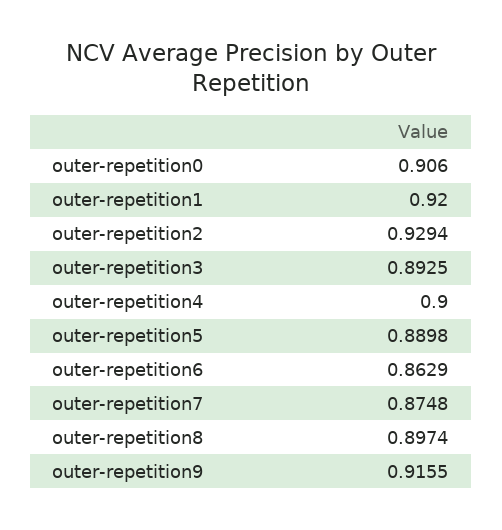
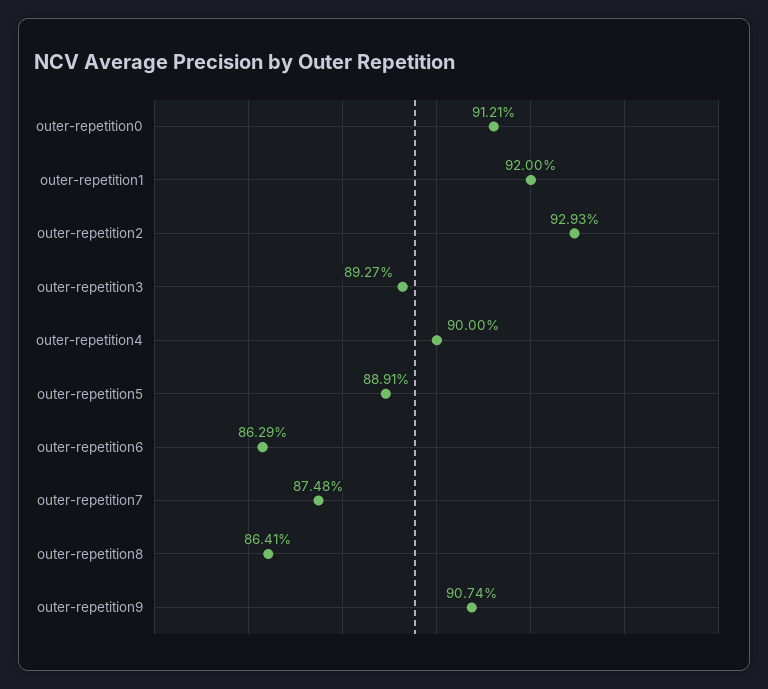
  {
-   "outer-repetition0": 0.906,
+   "outer-repetition0": 0.9121,
    "outer-repetition1": 0.92,
-   "outer-repetition2": 0.9294,
+   "outer-repetition2": 0.9293,
-   "outer-repetition3": 0.8925,
+   "outer-repetition3": 0.8927,
    "outer-repetition4": 0.9,
-   "outer-repetition5": 0.8898,
+   "outer-repetition5": 0.8891,
    "outer-repetition6": 0.8629,
    "outer-repetition7": 0.8748,
-   "outer-repetition8": 0.8974,
+   "outer-repetition8": 0.8641,
-   "outer-repetition9": 0.9155
+   "outer-repetition9": 0.9074
  }

